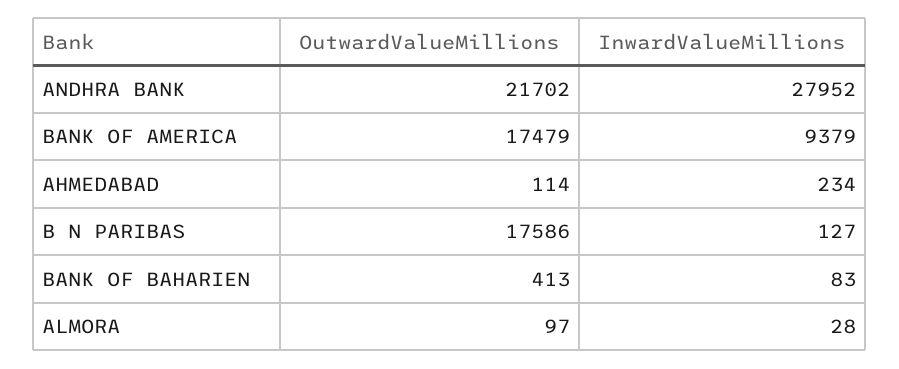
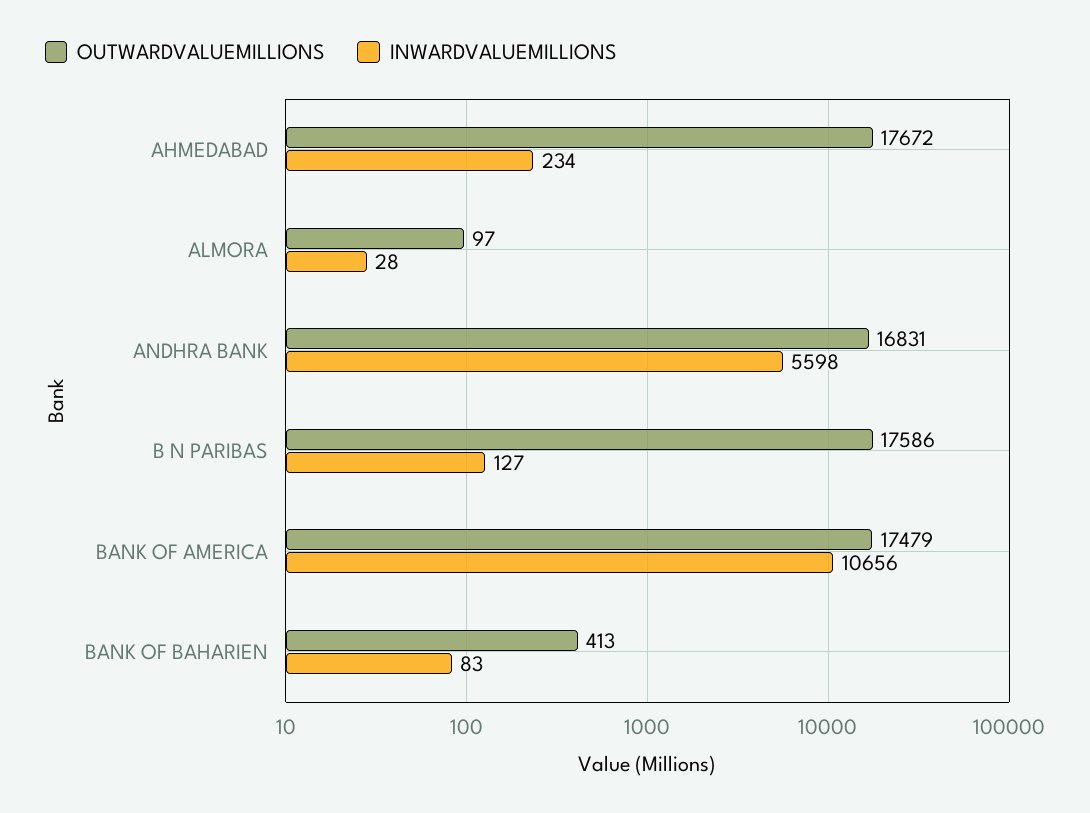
  {
    "OutwardValueMillions": {
-     "ANDHRA BANK": 21702,
+     "ANDHRA BANK": 16831,
      "BANK OF AMERICA": 17479,
-     "AHMEDABAD": 114,
+     "AHMEDABAD": 17672,
      "B N PARIBAS": 17586,
      "BANK OF BAHARIEN": 413,
      "ALMORA": 97
    },
    "InwardValueMillions": {
-     "ANDHRA BANK": 27952,
+     "ANDHRA BANK": 5598,
-     "BANK OF AMERICA": 9379,
+     "BANK OF AMERICA": 10656,
      "AHMEDABAD": 234,
      "B N PARIBAS": 127,
      "BANK OF BAHARIEN": 83,
      "ALMORA": 28
    }
  }

